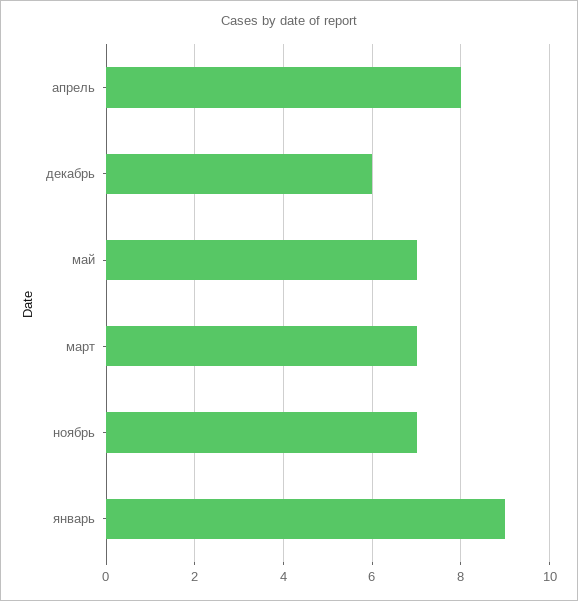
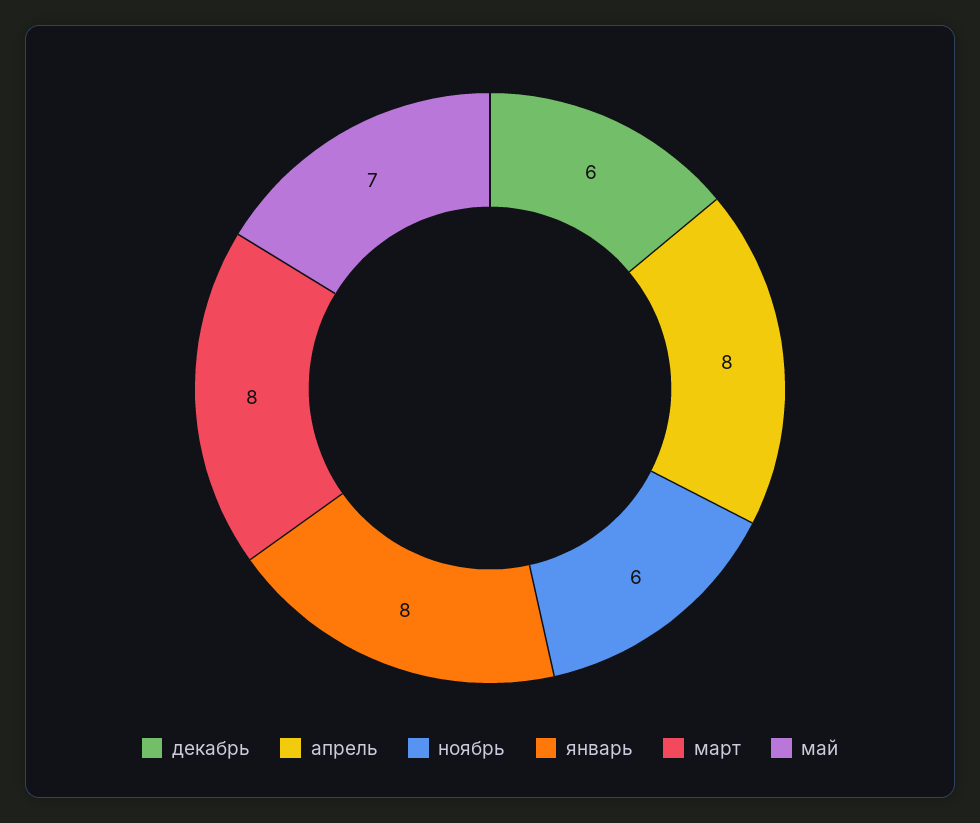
  {
    "апрель": 8,
    "декабрь": 6,
    "май": 7,
-   "март": 7,
+   "март": 8,
-   "ноябрь": 7,
+   "ноябрь": 6,
-   "январь": 9
+   "январь": 8
  }

